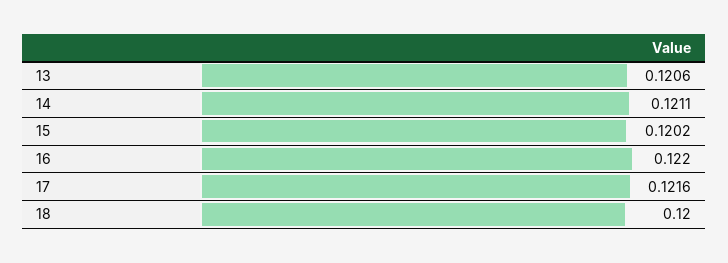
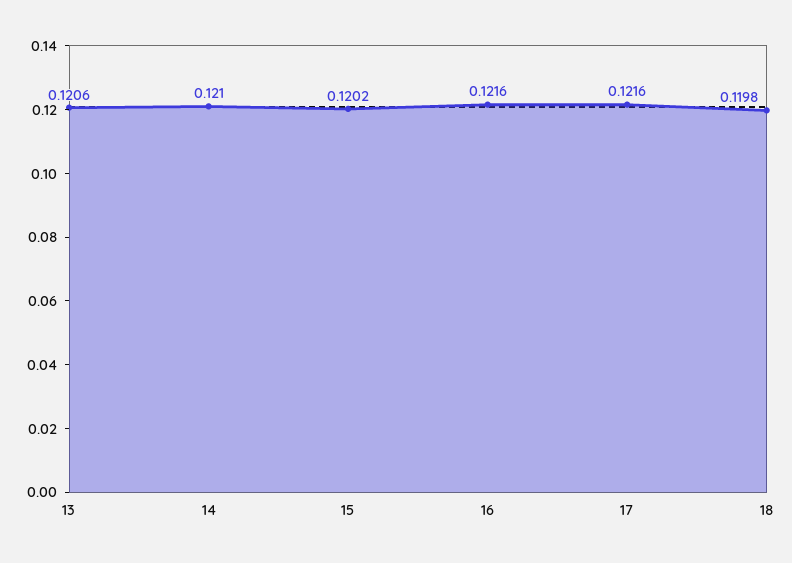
  {
    "13": 0.1206,
-   "14": 0.1211,
+   "14": 0.121,
    "15": 0.1202,
-   "16": 0.122,
+   "16": 0.1216,
    "17": 0.1216,
-   "18": 0.12
+   "18": 0.1198
  }

